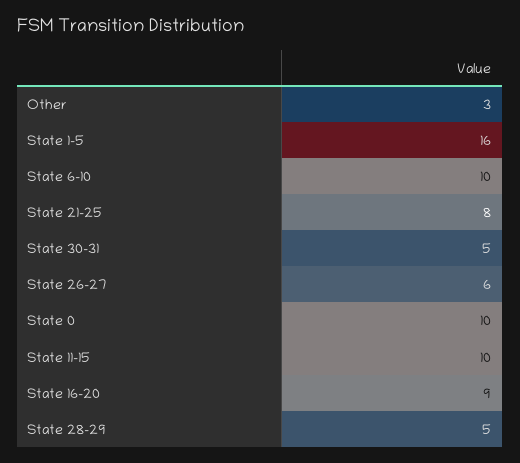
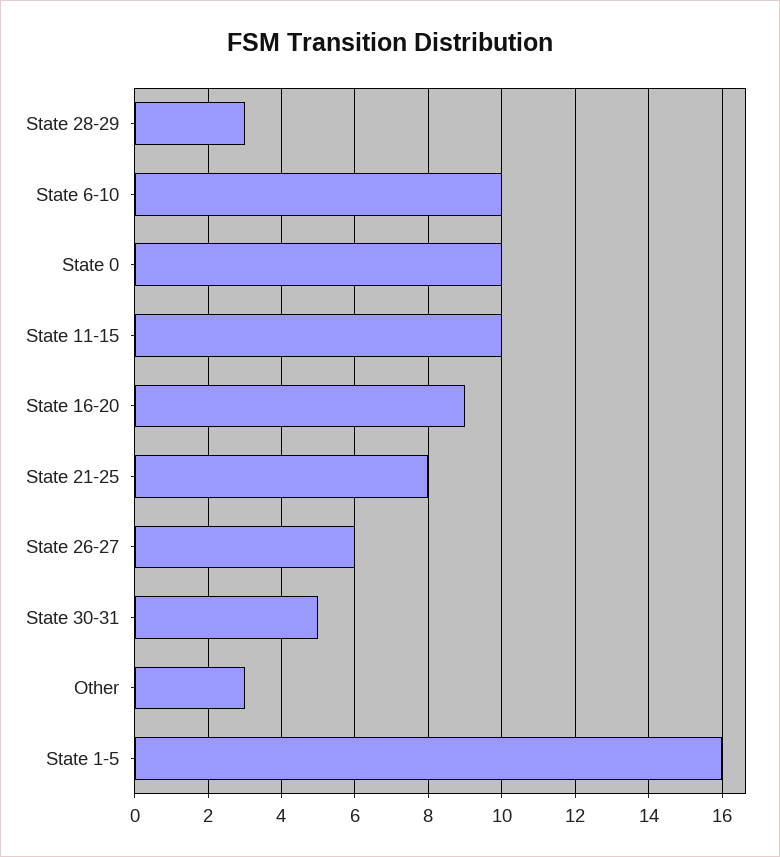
  {
    "Other": 3,
    "State 1-5": 16,
    "State 6-10": 10,
    "State 21-25": 8,
    "State 30-31": 5,
    "State 26-27": 6,
    "State 0": 10,
    "State 11-15": 10,
    "State 16-20": 9,
-   "State 28-29": 5
+   "State 28-29": 3
  }

